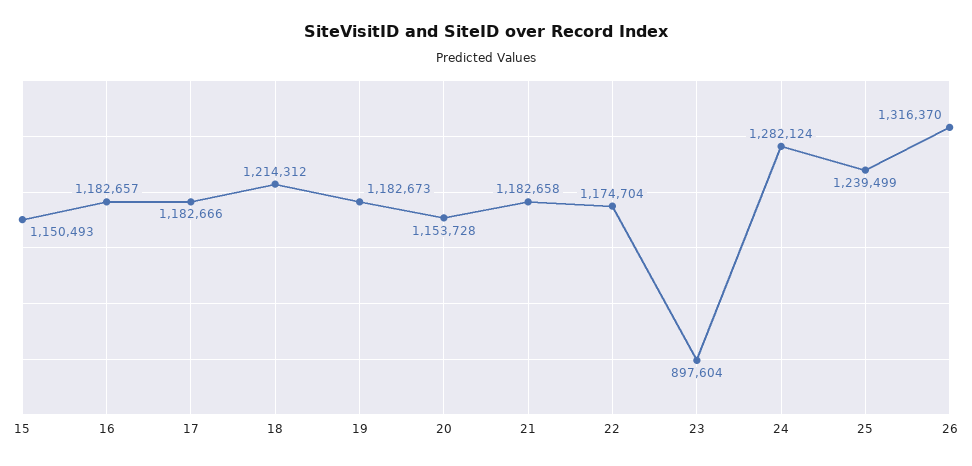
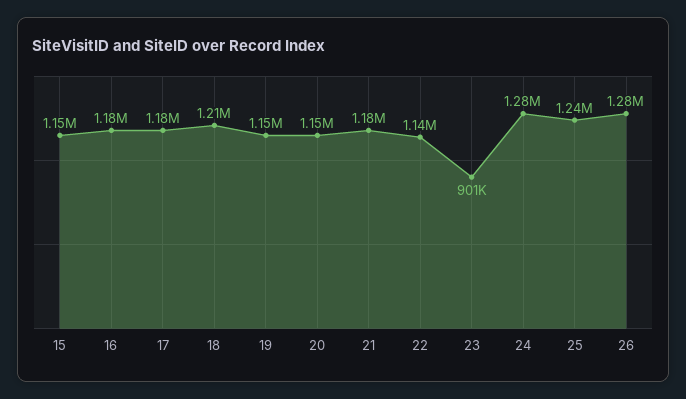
  {
    "15": 1150493,
    "16": 1182657,
    "17": 1182666,
    "18": 1214312,
-   "19": 1182673,
+   "19": 1150000,
    "20": 1153728,
    "21": 1182658,
-   "22": 1174704,
+   "22": 1140000,
-   "23": 897604,
+   "23": 901000,
    "24": 1282124,
    "25": 1239499,
-   "26": 1316370
+   "26": 1280000
  }

